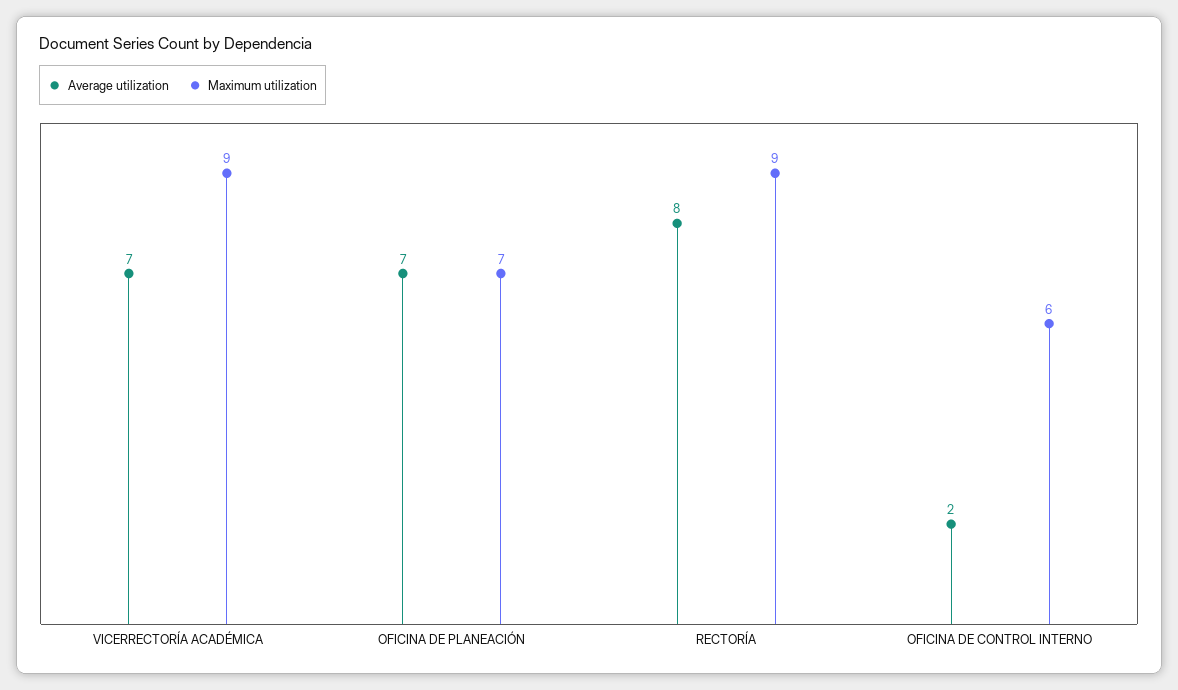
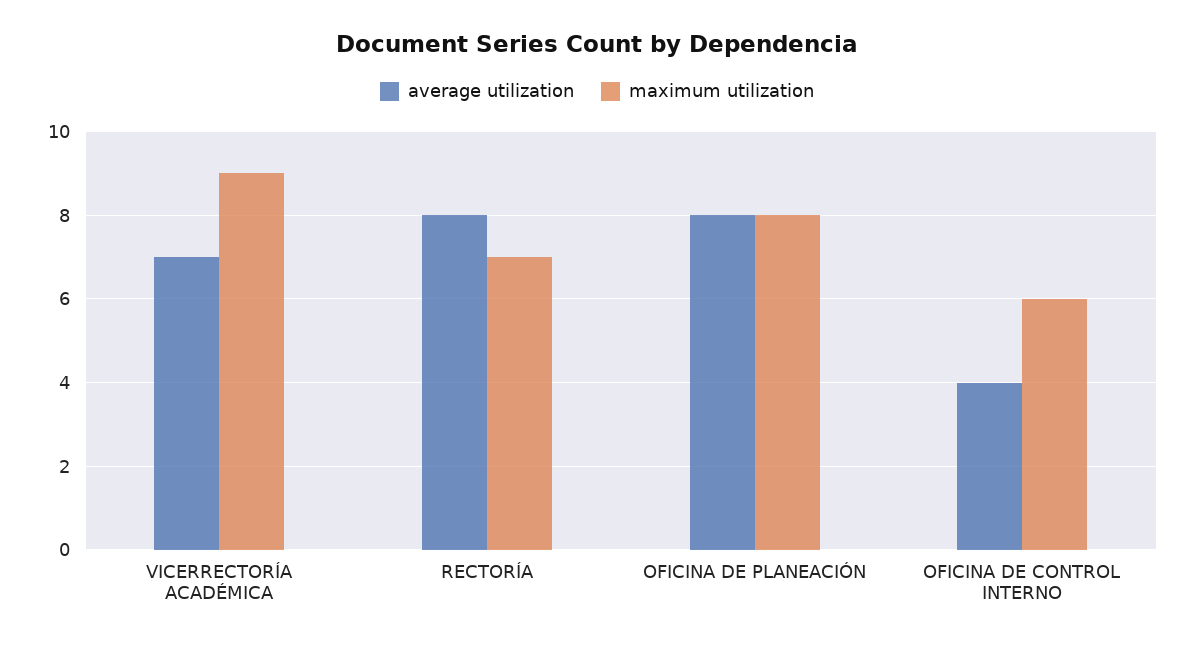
  {
    "Average utilization": {
      "VICERRECTORÍA ACADÉMICA": 7,
-     "OFICINA DE PLANEACIÓN": 7,
+     "OFICINA DE PLANEACIÓN": 8,
      "RECTORÍA": 8,
-     "OFICINA DE CONTROL INTERNO": 2
+     "OFICINA DE CONTROL INTERNO": 4
    },
    "Maximum utilization": {
      "VICERRECTORÍA ACADÉMICA": 9,
-     "OFICINA DE PLANEACIÓN": 7,
+     "OFICINA DE PLANEACIÓN": 8,
-     "RECTORÍA": 9,
+     "RECTORÍA": 7,
      "OFICINA DE CONTROL INTERNO": 6
    }
  }

